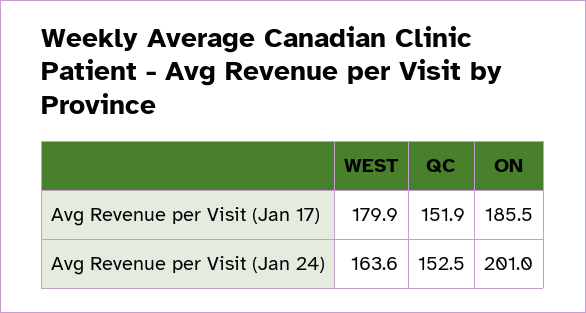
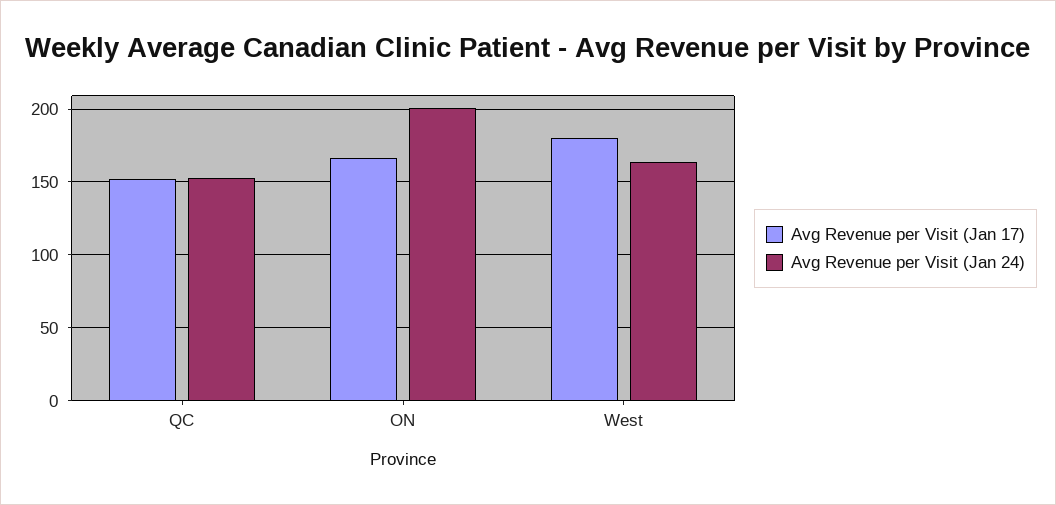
  {
    "Avg Revenue per Visit (Jan 17)": {
      "WEST": 179.9,
      "QC": 151.9,
-     "ON": 185.5
+     "ON": 165
    },
    "Avg Revenue per Visit (Jan 24)": {
      "WEST": 163.6,
      "QC": 152.5,
      "ON": 201
    }
  }

